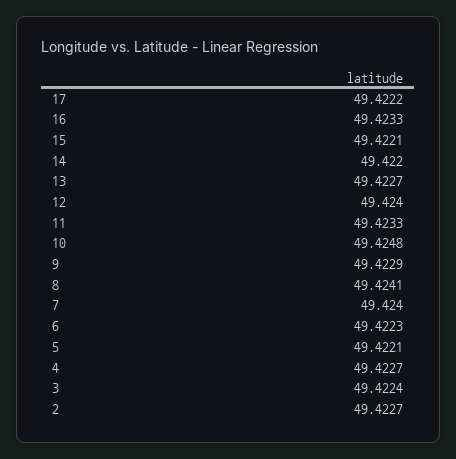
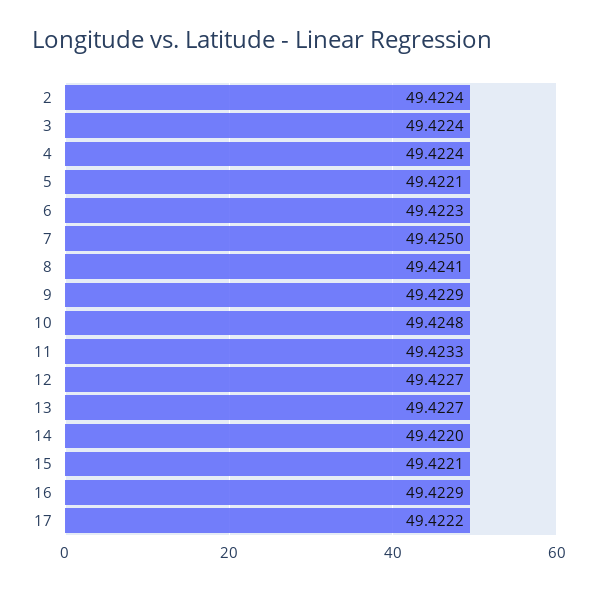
  {
    "17": 49.4222,
-   "16": 49.4233,
+   "16": 49.4229,
    "15": 49.4221,
    "14": 49.422,
    "13": 49.4227,
-   "12": 49.424,
+   "12": 49.4227,
    "11": 49.4233,
    "10": 49.4248,
    "9": 49.4229,
    "8": 49.4241,
-   "7": 49.424,
+   "7": 49.425,
    "6": 49.4223,
    "5": 49.4221,
-   "4": 49.4227,
+   "4": 49.4224,
    "3": 49.4224,
-   "2": 49.4227
+   "2": 49.4224
  }

